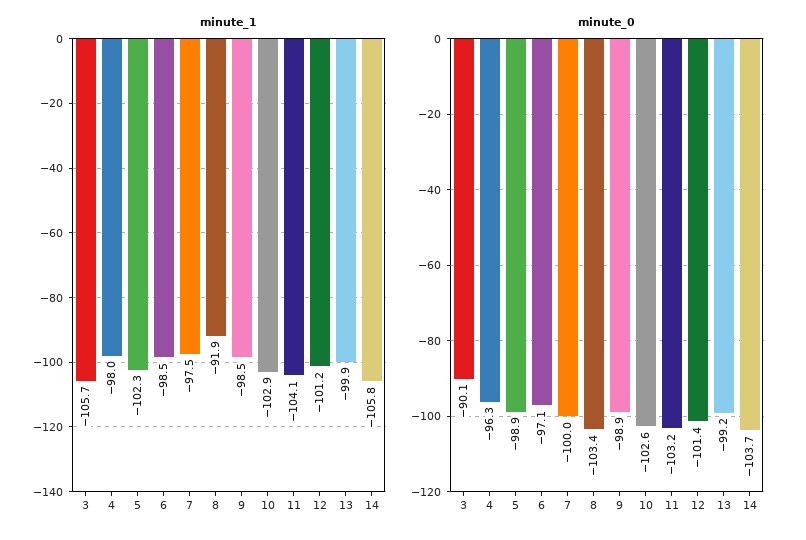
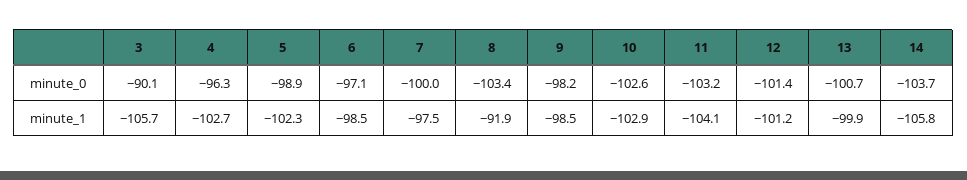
  {
    "minute_1": {
      "3": -105.7,
-     "4": -98,
+     "4": -102.7,
      "5": -102.3,
      "6": -98.5,
      "7": -97.5,
      "8": -91.9,
      "9": -98.5,
      "10": -102.9,
      "11": -104.1,
      "12": -101.2,
      "13": -99.9,
      "14": -105.8
    },
    "minute_0": {
      "3": -90.1,
      "4": -96.3,
      "5": -98.9,
      "6": -97.1,
      "7": -100,
      "8": -103.4,
-     "9": -98.9,
+     "9": -98.2,
      "10": -102.6,
      "11": -103.2,
      "12": -101.4,
-     "13": -99.2,
+     "13": -100.7,
      "14": -103.7
    }
  }

